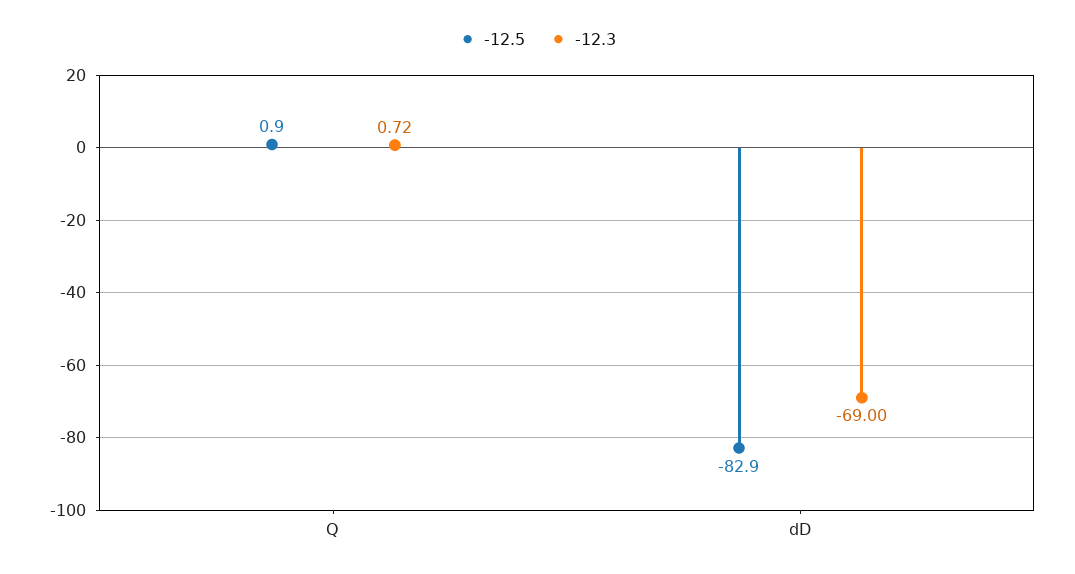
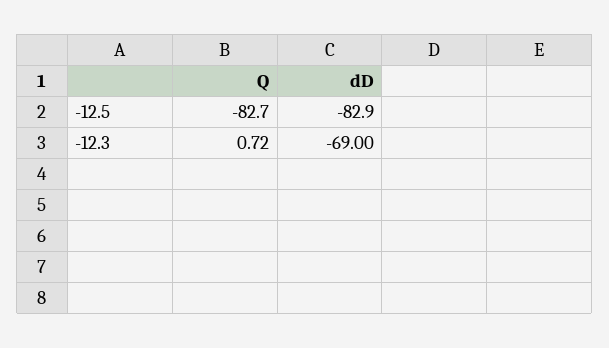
  {
    "-12.5": {
-     "Q": 0.9,
+     "Q": -82.7,
      "dD": -82.9
    },
    "-12.3": {
      "Q": 0.72,
      "dD": -69
    }
  }

